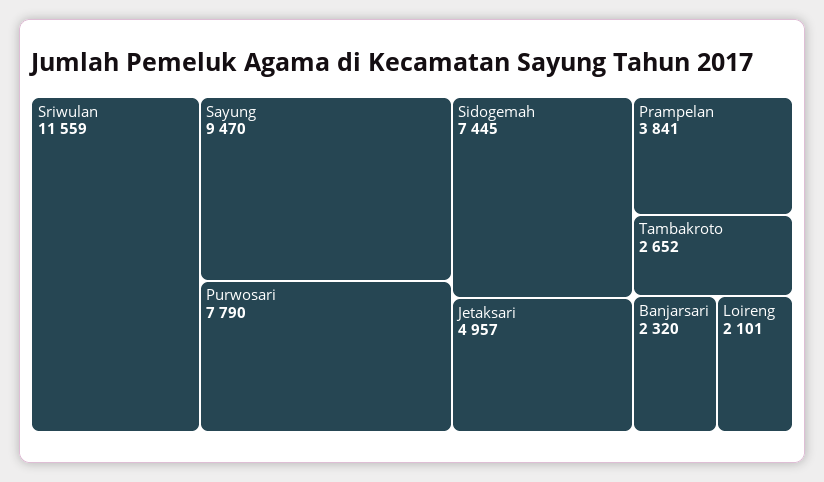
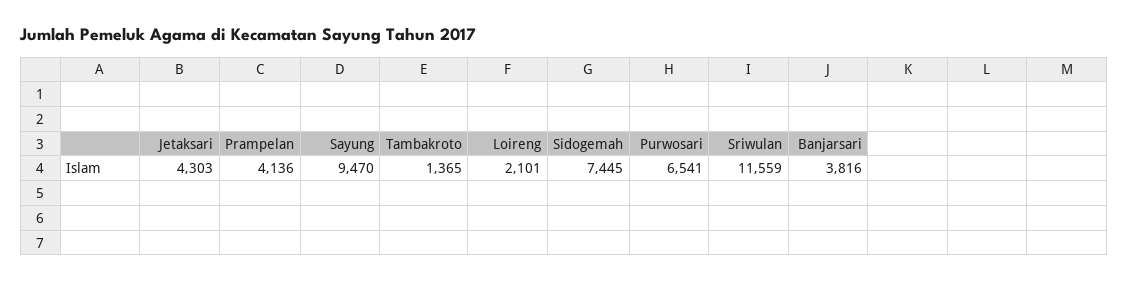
  {
    "Sriwulan": 11559,
    "Sayung": 9470,
-   "Purwosari": 7790,
+   "Purwosari": 6541,
    "Sidogemah": 7445,
-   "Jetaksari": 4957,
+   "Jetaksari": 4303,
-   "Prampelan": 3841,
+   "Prampelan": 4136,
-   "Tambakroto": 2652,
+   "Tambakroto": 1365,
-   "Banjarsari": 2320,
+   "Banjarsari": 3816,
    "Loireng": 2101
  }

